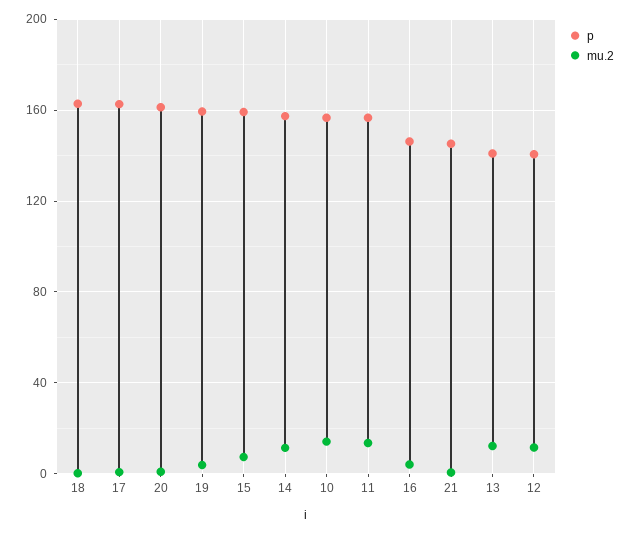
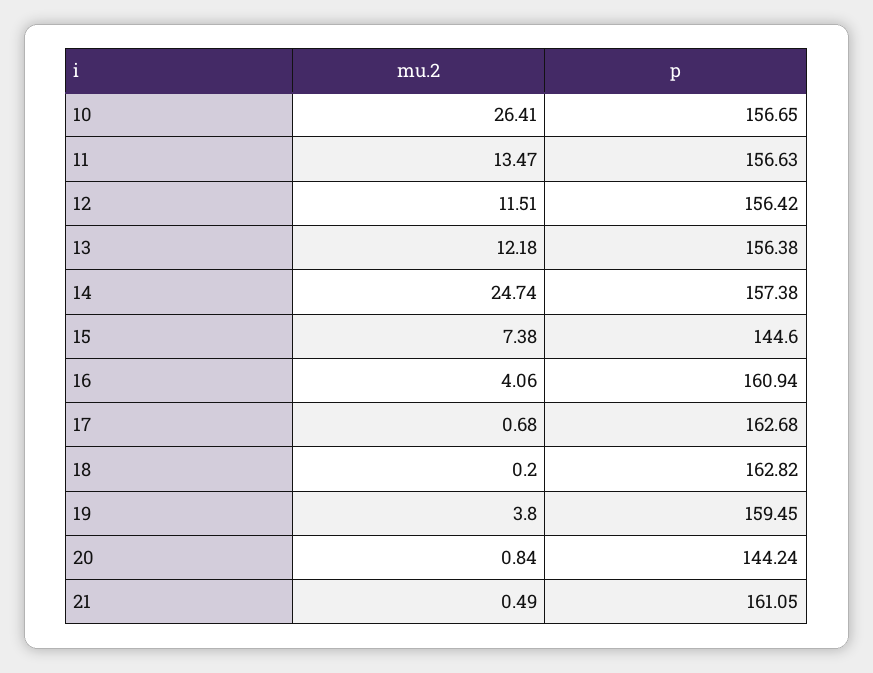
  {
    "p": {
      "18": 162.82,
      "17": 162.68,
-     "20": 160,
+     "20": 144.24,
      "19": 159.45,
-     "15": 160,
+     "15": 144.6,
      "14": 157.38,
      "10": 156.65,
      "11": 156.63,
-     "16": 145,
+     "16": 160.94,
-     "21": 145,
+     "21": 161.05,
-     "13": 140,
+     "13": 156.38,
-     "12": 140
+     "12": 156.42
    },
    "mu.2": {
      "18": 0.2,
      "17": 0.68,
      "20": 0.84,
      "19": 3.8,
      "15": 7.38,
-     "14": 10,
+     "14": 24.74,
-     "10": 15,
+     "10": 26.41,
      "11": 13.47,
      "16": 4.06,
      "21": 0.49,
      "13": 12.18,
      "12": 11.51
    }
  }

